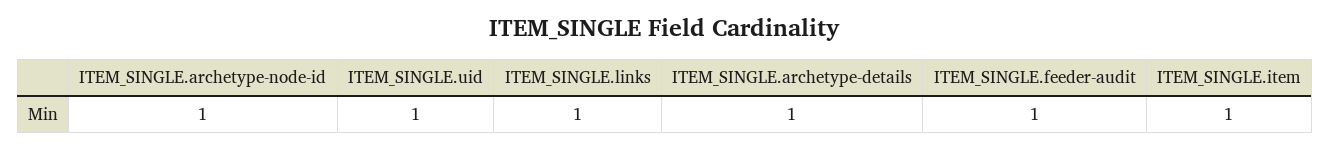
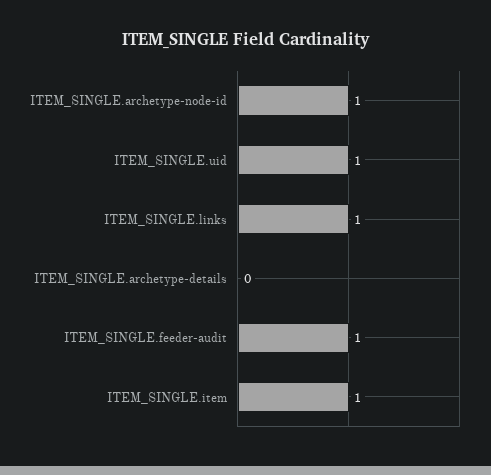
  {
    "ITEM_SINGLE.archetype-node-id": 1,
    "ITEM_SINGLE.uid": 1,
    "ITEM_SINGLE.links": 1,
-   "ITEM_SINGLE.archetype-details": 1,
+   "ITEM_SINGLE.archetype-details": 0,
    "ITEM_SINGLE.feeder-audit": 1,
    "ITEM_SINGLE.item": 1
  }

